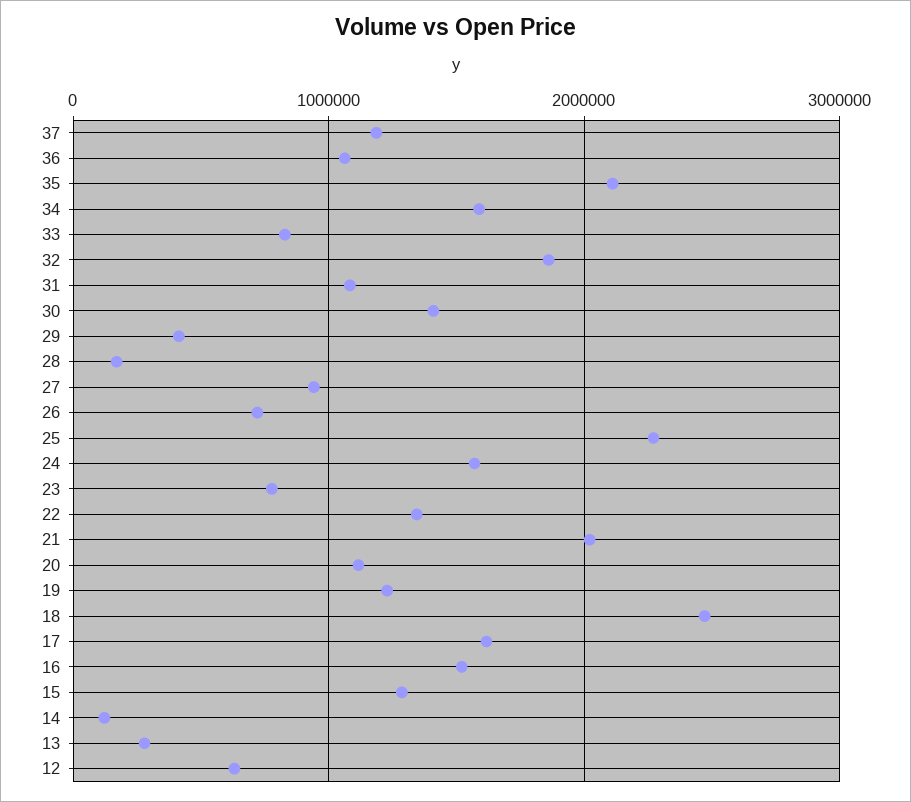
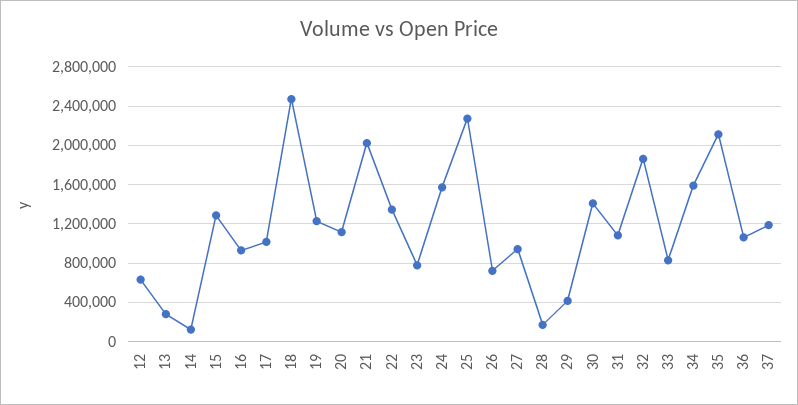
  {
    "37": 1200000,
    "36": 1100000,
    "35": 2100000,
    "34": 1600000,
    "33": 800000,
    "32": 1900000,
    "31": 1100000,
    "30": 1400000,
    "29": 400000,
    "28": 200000,
    "27": 900000,
    "26": 700000,
    "25": 2300000,
    "24": 1600000,
    "23": 800000,
    "22": 1300000,
    "21": 2000000,
    "20": 1100000,
    "19": 1200000,
    "18": 2500000,
-   "17": 1600000,
+   "17": 1000000,
-   "16": 1500000,
+   "16": 900000,
    "15": 1300000,
    "14": 100000,
    "13": 300000,
    "12": 600000
  }

